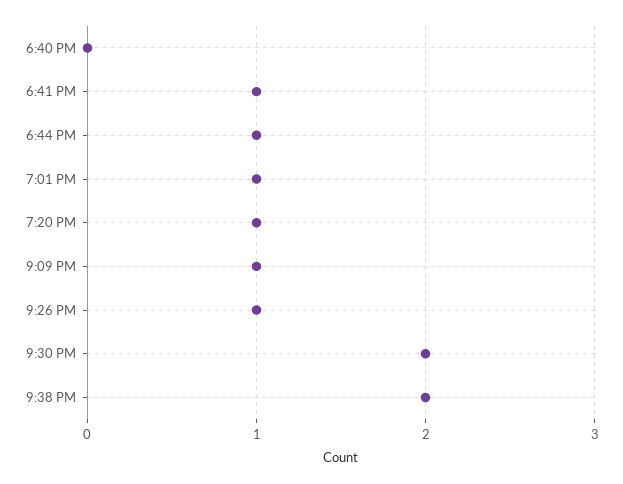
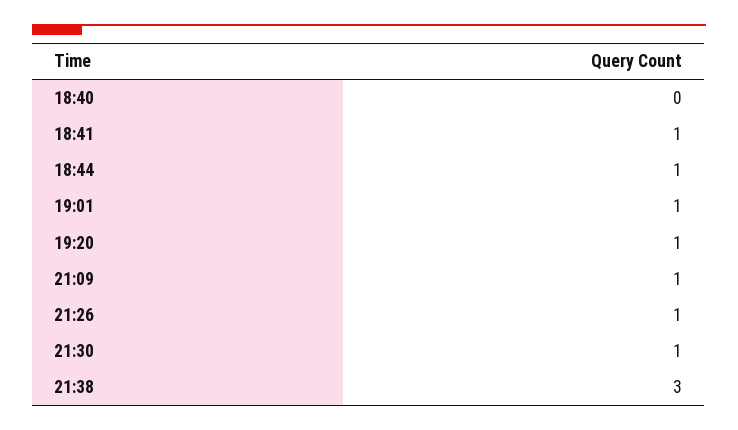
  {
    "6:40 PM": 0,
    "6:41 PM": 1,
    "6:44 PM": 1,
    "7:01 PM": 1,
    "7:20 PM": 1,
    "9:09 PM": 1,
    "9:26 PM": 1,
-   "9:30 PM": 2,
+   "9:30 PM": 1,
-   "9:38 PM": 2
+   "9:38 PM": 3
  }

